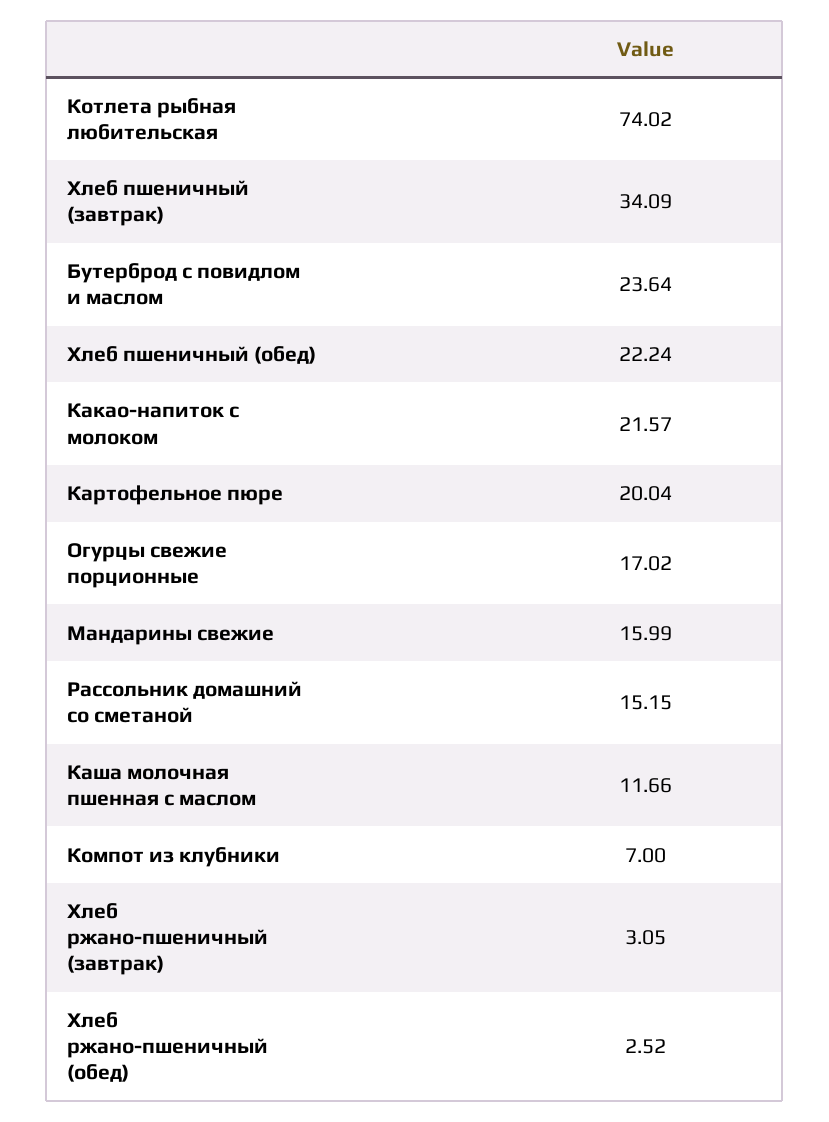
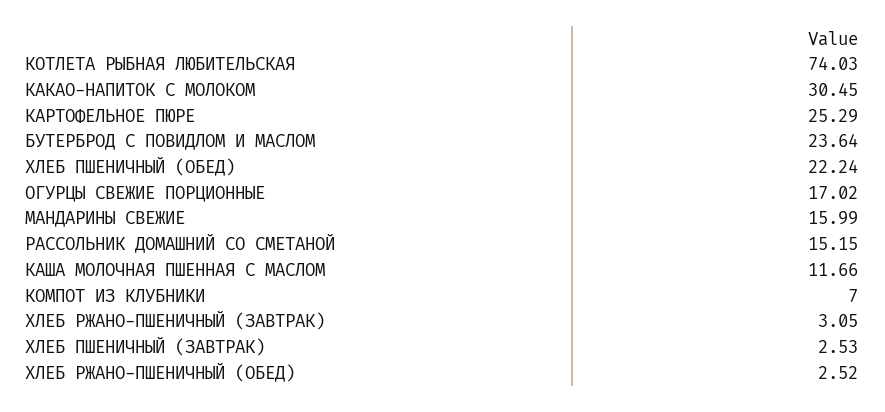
  {
-   "Котлета рыбная любительская": 74.02,
+   "Котлета рыбная любительская": 74.03,
-   "Хлеб пшеничный (завтрак)": 34.09,
+   "Хлеб пшеничный (завтрак)": 2.53,
    "Бутерброд с повидлом и маслом": 23.64,
    "Хлеб пшеничный (обед)": 22.24,
-   "Какао-напиток с молоком": 21.57,
+   "Какао-напиток с молоком": 30.45,
-   "Картофельное пюре": 20.04,
+   "Картофельное пюре": 25.29,
    "Огурцы свежие порционные": 17.02,
    "Мандарины свежие": 15.99,
    "Рассольник домашний со сметаной": 15.15,
    "Каша молочная пшенная с маслом": 11.66,
    "Компот из клубники": 7,
    "Хлеб ржано-пшеничный (завтрак)": 3.05,
    "Хлеб ржано-пшеничный (обед)": 2.52
  }

